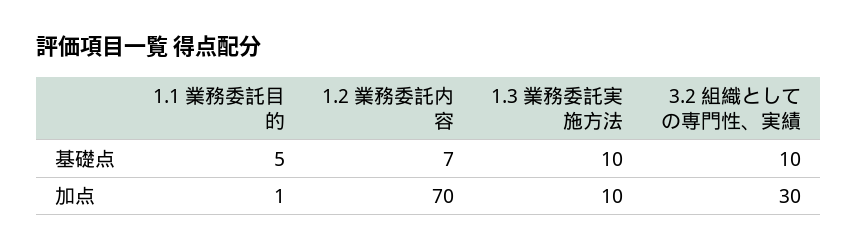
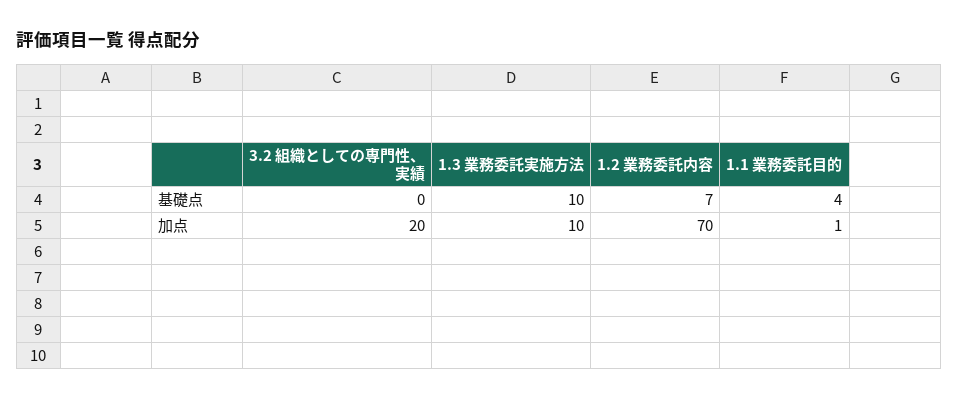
  {
    "1.1 業務委託目的": {
-     "基礎点": 5,
+     "基礎点": 4,
      "加点": 1
    },
    "1.2 業務委託内容": {
      "基礎点": 7,
      "加点": 70
    },
    "1.3 業務委託実施方法": {
      "基礎点": 10,
      "加点": 10
    },
    "3.2 組織としての専門性、実績": {
-     "基礎点": 10,
+     "基礎点": 0,
-     "加点": 30
+     "加点": 20
    }
  }

